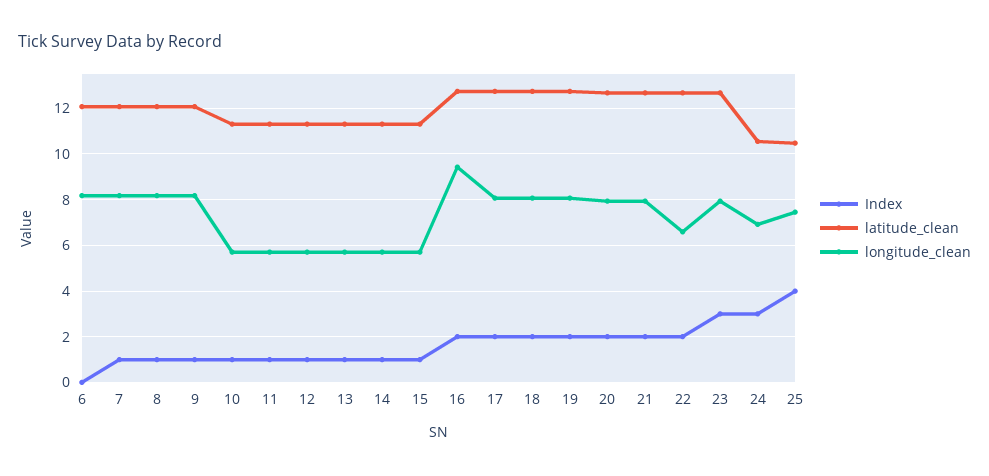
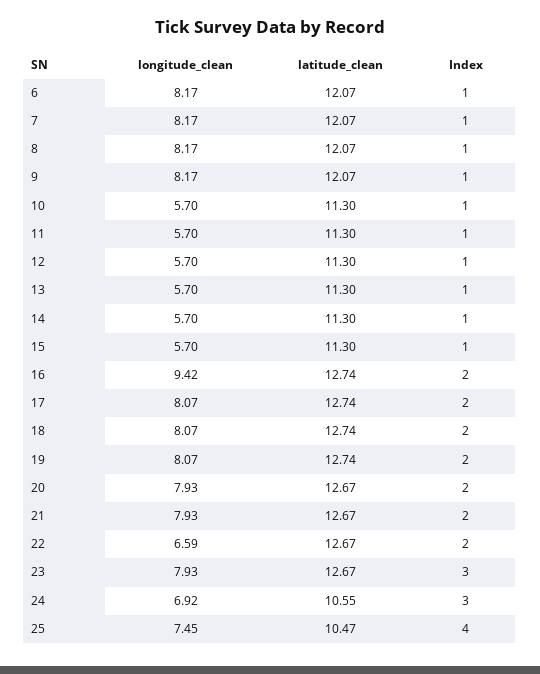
  {
    "Index": {
-     "6": 0,
+     "6": 1,
      "7": 1,
      "8": 1,
      "9": 1,
      "10": 1,
      "11": 1,
      "12": 1,
      "13": 1,
      "14": 1,
      "15": 1,
      "16": 2,
      "17": 2,
      "18": 2,
      "19": 2,
      "20": 2,
      "21": 2,
      "22": 2,
      "23": 3,
      "24": 3,
      "25": 4
    },
    "latitude_clean": {
      "6": 12.07,
      "7": 12.07,
      "8": 12.07,
      "9": 12.07,
      "10": 11.3,
      "11": 11.3,
      "12": 11.3,
      "13": 11.3,
      "14": 11.3,
      "15": 11.3,
      "16": 12.74,
      "17": 12.74,
      "18": 12.74,
      "19": 12.74,
      "20": 12.67,
      "21": 12.67,
      "22": 12.67,
      "23": 12.67,
      "24": 10.55,
      "25": 10.47
    },
    "longitude_clean": {
      "6": 8.17,
      "7": 8.17,
      "8": 8.17,
      "9": 8.17,
      "10": 5.7,
      "11": 5.7,
      "12": 5.7,
      "13": 5.7,
      "14": 5.7,
      "15": 5.7,
      "16": 9.42,
      "17": 8.07,
      "18": 8.07,
      "19": 8.07,
      "20": 7.93,
      "21": 7.93,
      "22": 6.59,
      "23": 7.93,
      "24": 6.92,
      "25": 7.45
    }
  }

